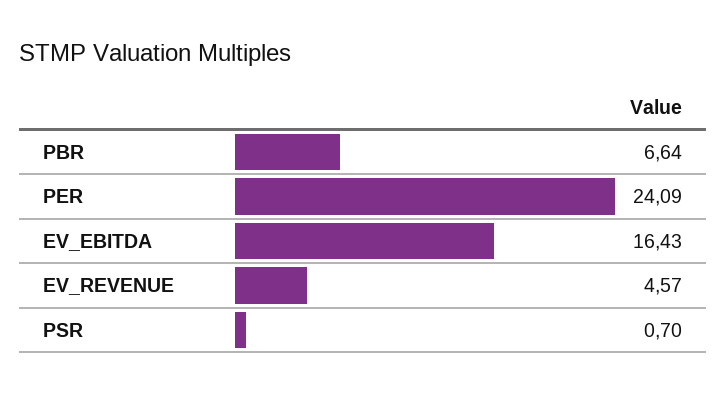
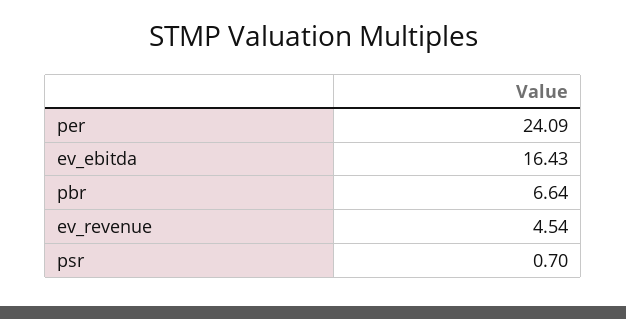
  {
    "PBR": 6.64,
    "PER": 24.09,
    "EV_EBITDA": 16.43,
-   "EV_REVENUE": 4.57,
+   "EV_REVENUE": 4.54,
    "PSR": 0.7
  }

